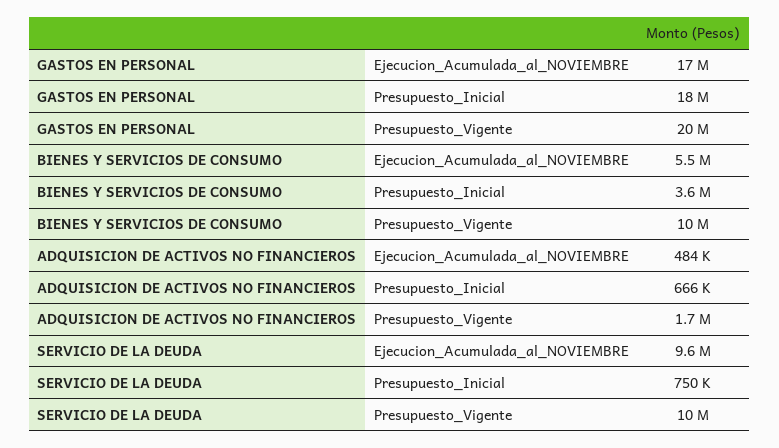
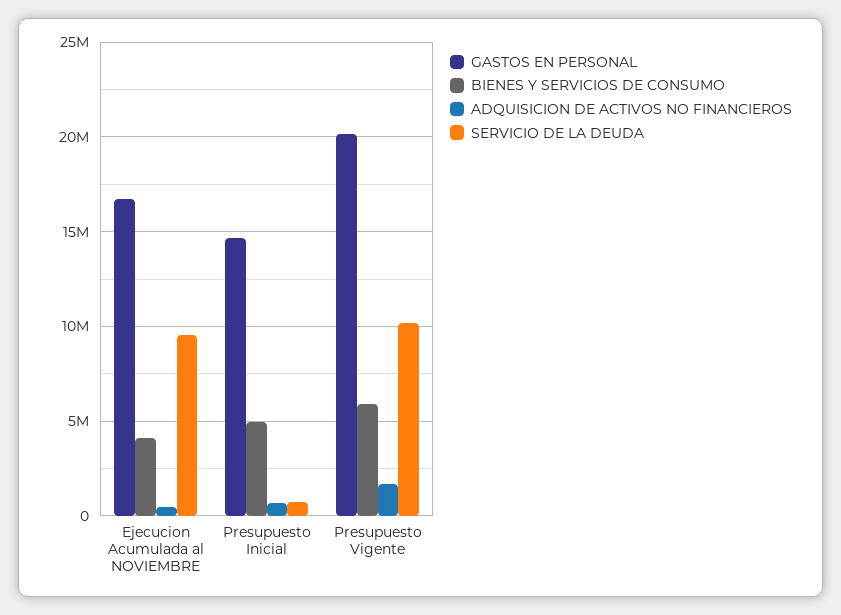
  {
    "GASTOS EN PERSONAL": {
      "Ejecucion_Acumulada_al_NOVIEMBRE": 17000000,
-     "Presupuesto_Inicial": 18000000,
+     "Presupuesto_Inicial": 14500000,
      "Presupuesto_Vigente": 20000000
    },
    "BIENES Y SERVICIOS DE CONSUMO": {
-     "Ejecucion_Acumulada_al_NOVIEMBRE": 5500000,
+     "Ejecucion_Acumulada_al_NOVIEMBRE": 4000000,
-     "Presupuesto_Inicial": 3600000,
+     "Presupuesto_Inicial": 5000000,
-     "Presupuesto_Vigente": 10000000
+     "Presupuesto_Vigente": 6000000
    },
    "ADQUISICION DE ACTIVOS NO FINANCIEROS": {
      "Ejecucion_Acumulada_al_NOVIEMBRE": 484000,
      "Presupuesto_Inicial": 666000,
      "Presupuesto_Vigente": 1700000
    },
    "SERVICIO DE LA DEUDA": {
      "Ejecucion_Acumulada_al_NOVIEMBRE": 9600000,
      "Presupuesto_Inicial": 750000,
      "Presupuesto_Vigente": 10000000
    }
  }

